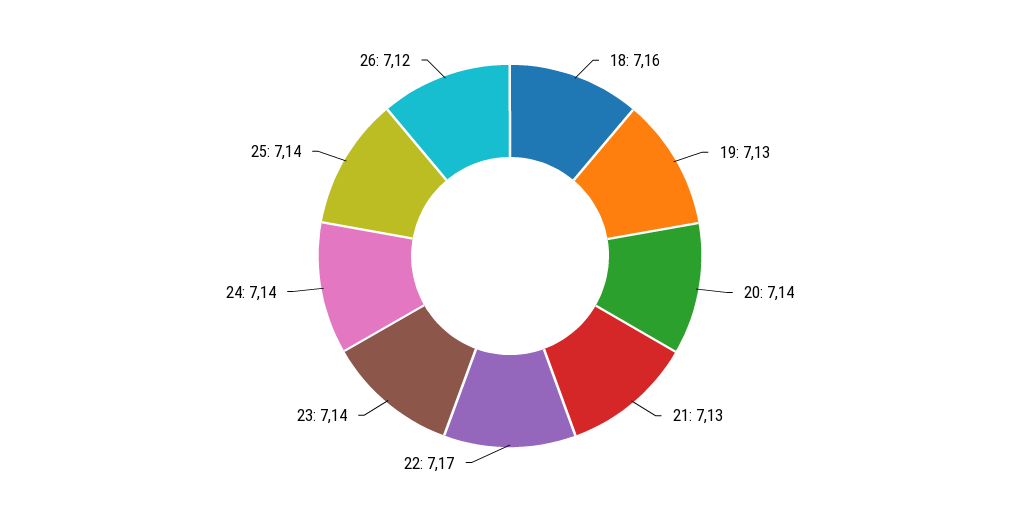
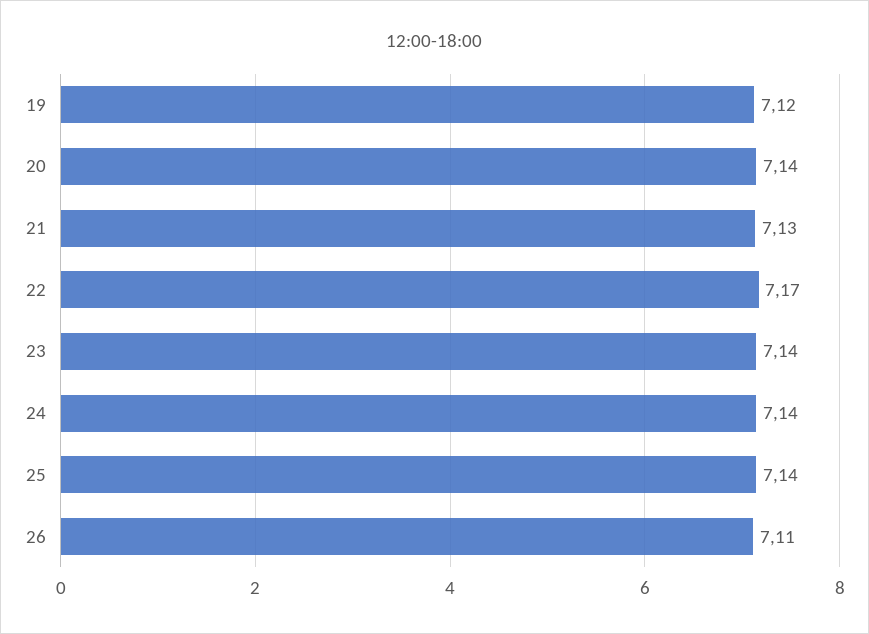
  {
-   "18": 7.16,
-   "19": 7.13,
+   "19": 7.12,
    "20": 7.14,
    "21": 7.13,
    "22": 7.17,
    "23": 7.14,
    "24": 7.14,
    "25": 7.14,
-   "26": 7.12
+   "26": 7.11
  }

